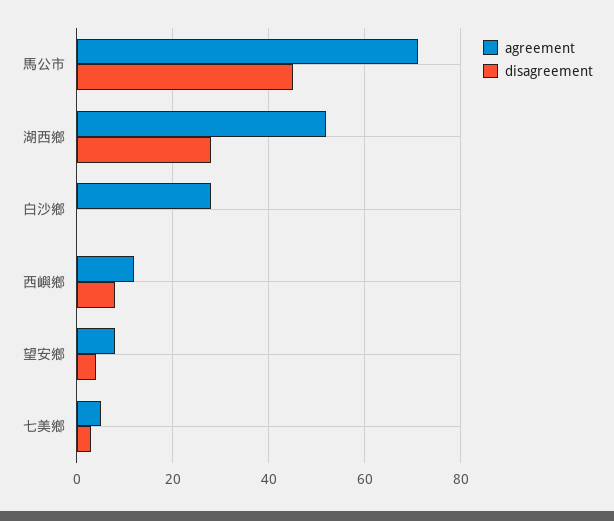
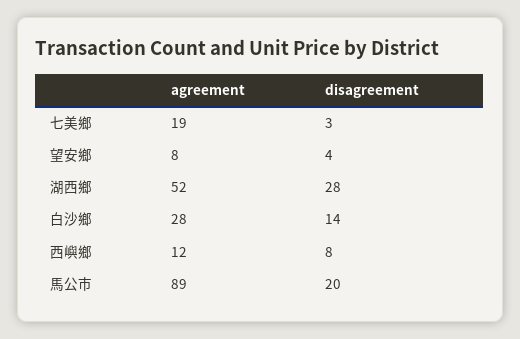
  {
    "agreement": {
-     "馬公市": 70,
+     "馬公市": 89,
      "湖西鄉": 52,
      "白沙鄉": 28,
      "西嶼鄉": 12,
      "望安鄉": 8,
-     "七美鄉": 5
+     "七美鄉": 19
    },
    "disagreement": {
-     "馬公市": 45,
+     "馬公市": 20,
      "湖西鄉": 28,
-     "白沙鄉": 0,
+     "白沙鄉": 14,
      "西嶼鄉": 8,
      "望安鄉": 4,
      "七美鄉": 3
    }
  }

